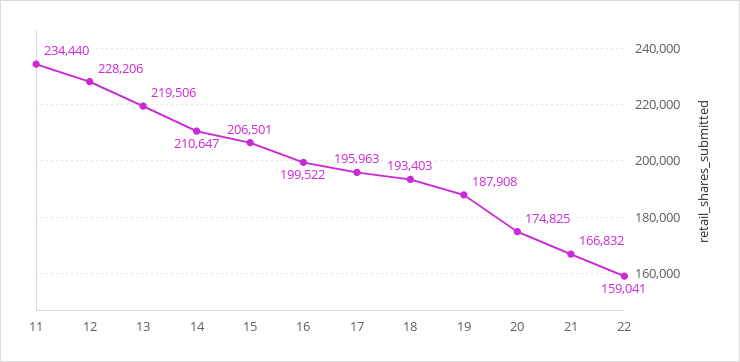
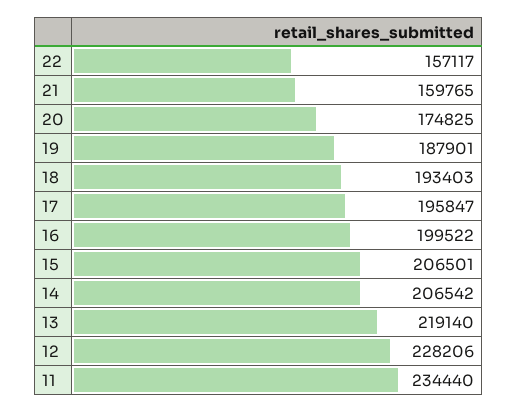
  {
    "11": 234440,
    "12": 228206,
-   "13": 219506,
+   "13": 219140,
-   "14": 210647,
+   "14": 206542,
    "15": 206501,
    "16": 199522,
-   "17": 195963,
+   "17": 195847,
    "18": 193403,
-   "19": 187908,
+   "19": 187901,
    "20": 174825,
-   "21": 166832,
+   "21": 159765,
-   "22": 159041
+   "22": 157117
  }

